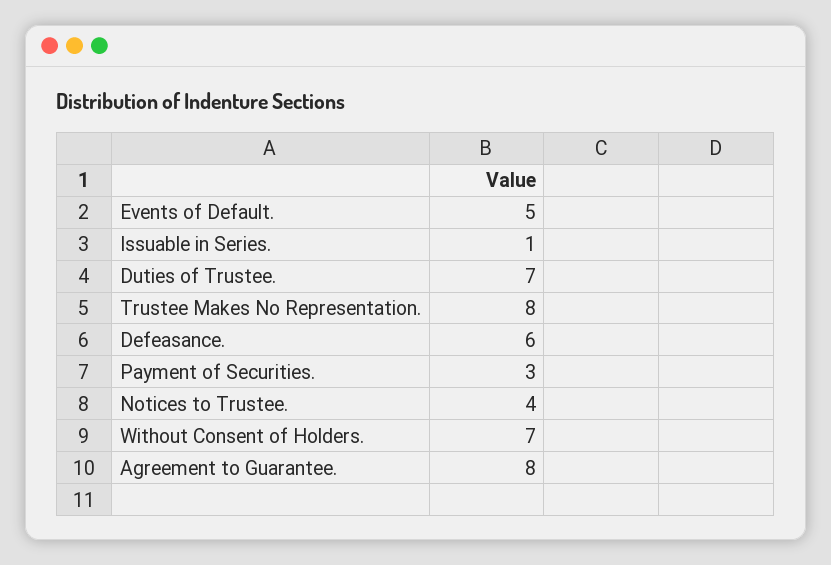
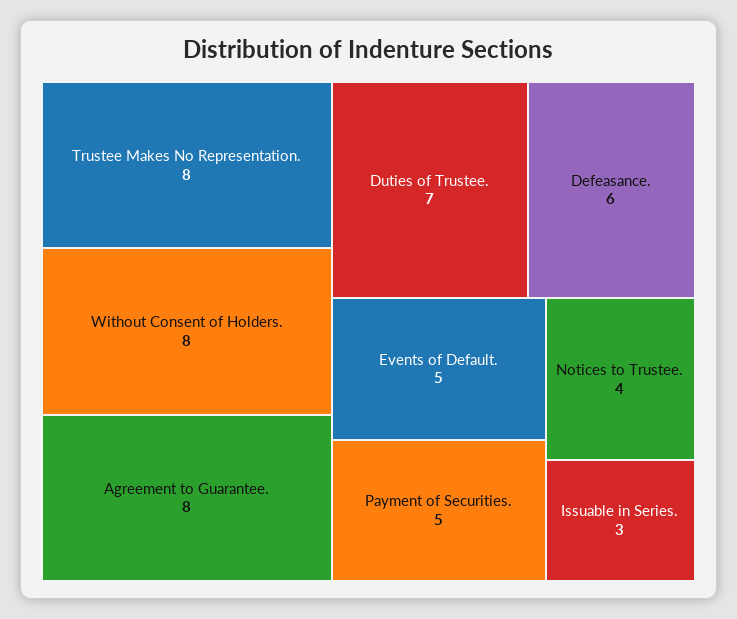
  {
    "Events of Default.": 5,
-   "Issuable in Series.": 1,
+   "Issuable in Series.": 3,
    "Duties of Trustee.": 7,
    "Trustee Makes No Representation.": 8,
    "Defeasance.": 6,
-   "Payment of Securities.": 3,
+   "Payment of Securities.": 5,
    "Notices to Trustee.": 4,
-   "Without Consent of Holders.": 7,
+   "Without Consent of Holders.": 8,
    "Agreement to Guarantee.": 8
  }

